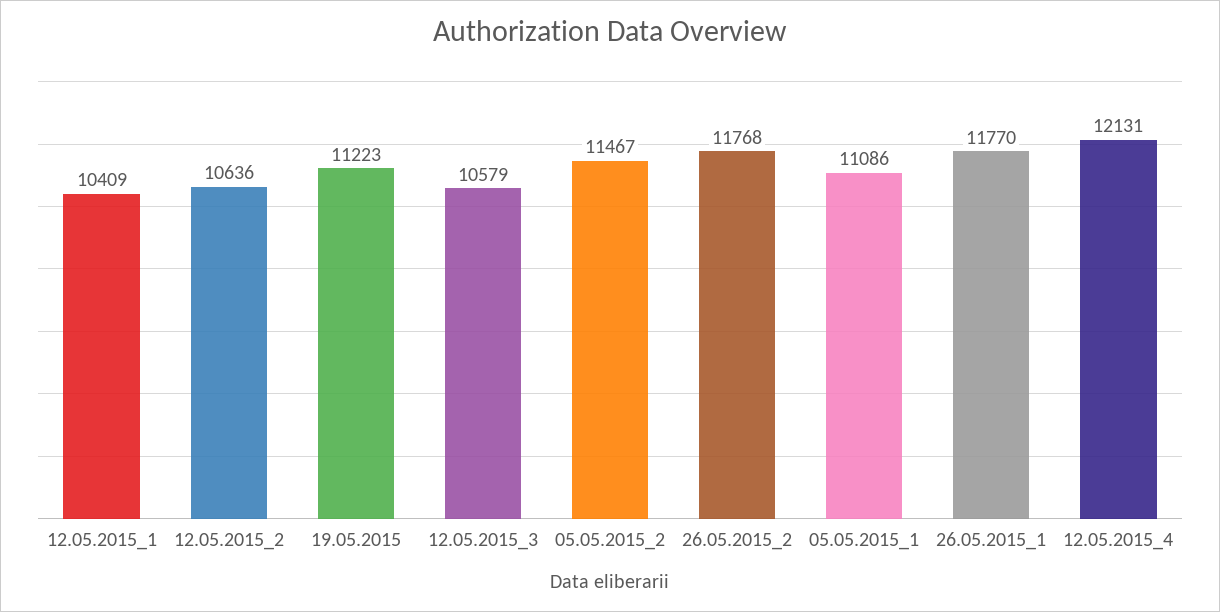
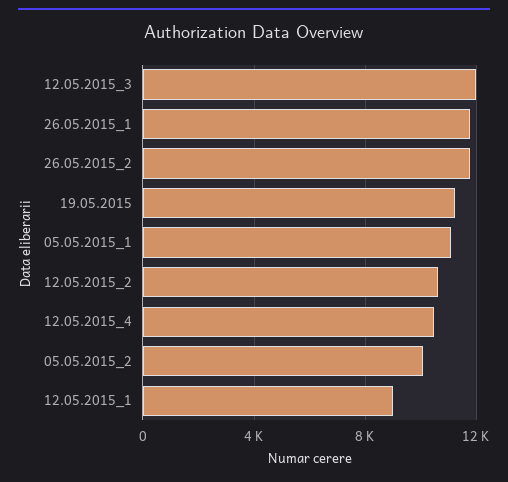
  {
-   "12.05.2015_1": 10409,
+   "12.05.2015_1": 9000,
    "12.05.2015_2": 10636,
    "19.05.2015": 11223,
-   "12.05.2015_3": 10579,
+   "12.05.2015_3": 12000,
-   "05.05.2015_2": 11467,
+   "05.05.2015_2": 10000,
    "26.05.2015_2": 11768,
    "05.05.2015_1": 11086,
    "26.05.2015_1": 11770,
-   "12.05.2015_4": 12131
+   "12.05.2015_4": 10500
  }

